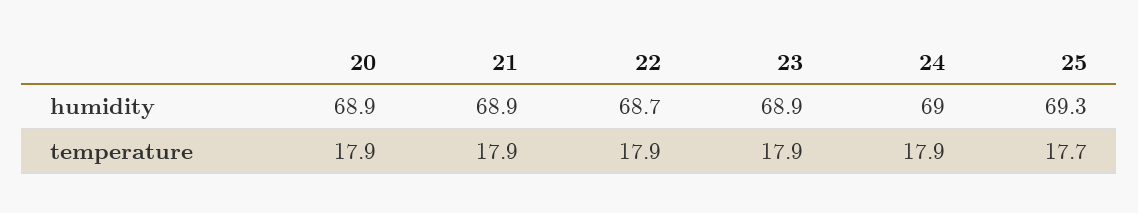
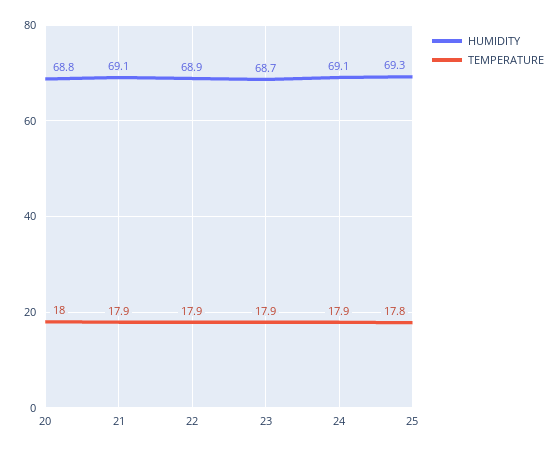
  {
    "humidity": {
-     "20": 68.9,
+     "20": 68.8,
-     "21": 68.9,
+     "21": 69.1,
-     "22": 68.7,
+     "22": 68.9,
-     "23": 68.9,
+     "23": 68.7,
-     "24": 69,
+     "24": 69.1,
      "25": 69.3
    },
    "temperature": {
-     "20": 17.9,
+     "20": 18,
      "21": 17.9,
      "22": 17.9,
      "23": 17.9,
      "24": 17.9,
-     "25": 17.7
+     "25": 17.8
    }
  }

